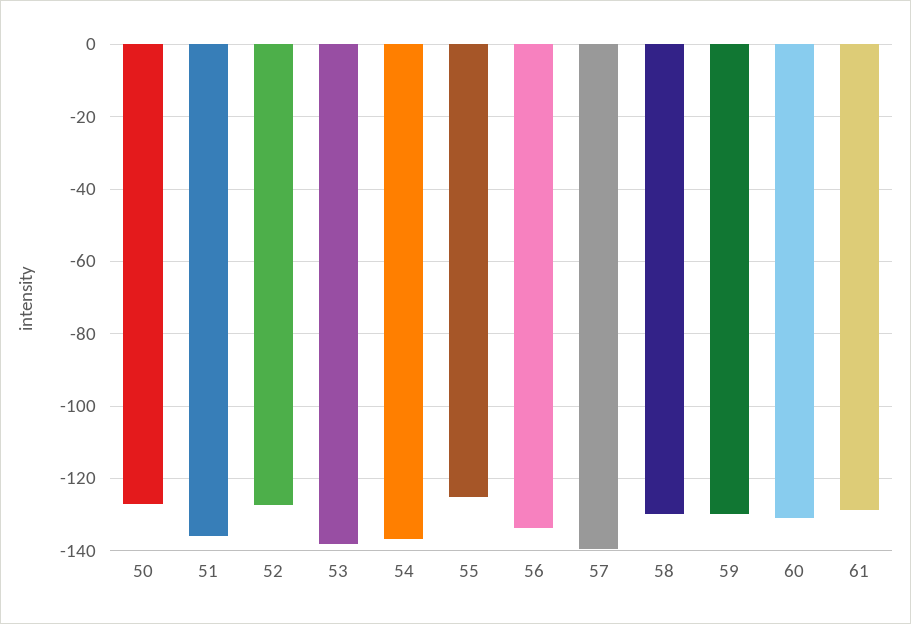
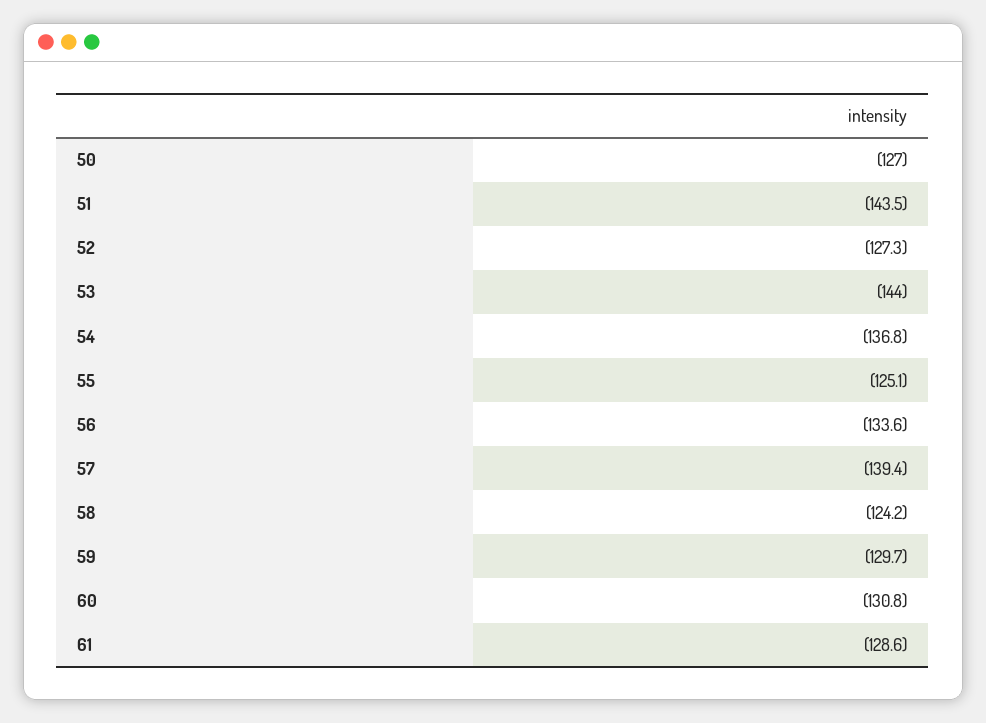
  {
    "50": -127,
-   "51": -136,
+   "51": -143.5,
    "52": -127.3,
-   "53": -138,
+   "53": -144,
    "54": -136.8,
    "55": -125.1,
    "56": -133.6,
    "57": -139.4,
-   "58": -130,
+   "58": -124.2,
    "59": -129.7,
    "60": -130.8,
    "61": -128.6
  }

